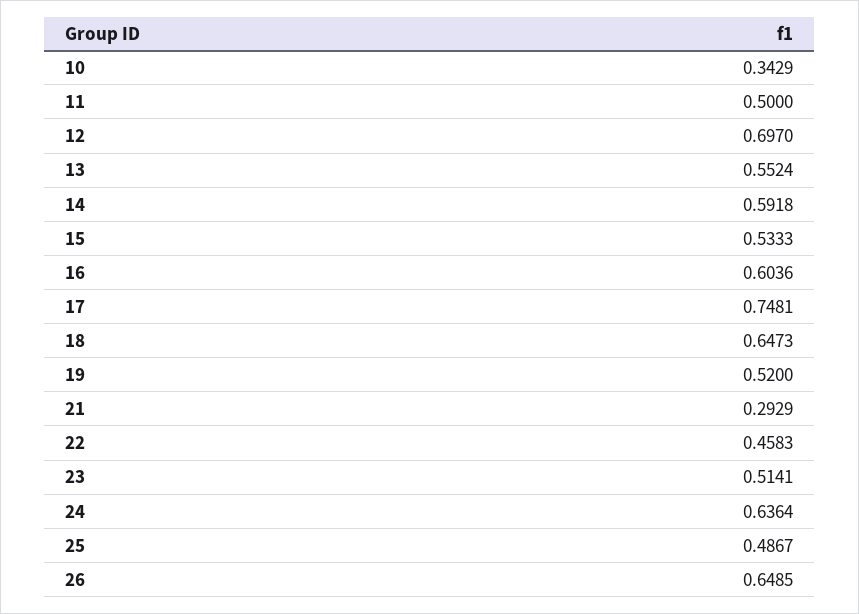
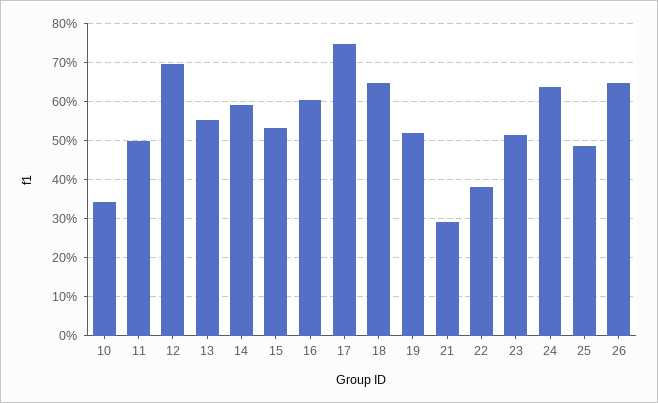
  {
    "10": 0.3429,
    "11": 0.5,
    "12": 0.697,
    "13": 0.5524,
    "14": 0.5918,
    "15": 0.5333,
    "16": 0.6036,
    "17": 0.7481,
    "18": 0.6473,
    "19": 0.52,
    "21": 0.2929,
-   "22": 0.4583,
+   "22": 0.38,
    "23": 0.5141,
    "24": 0.6364,
    "25": 0.4867,
    "26": 0.6485
  }

